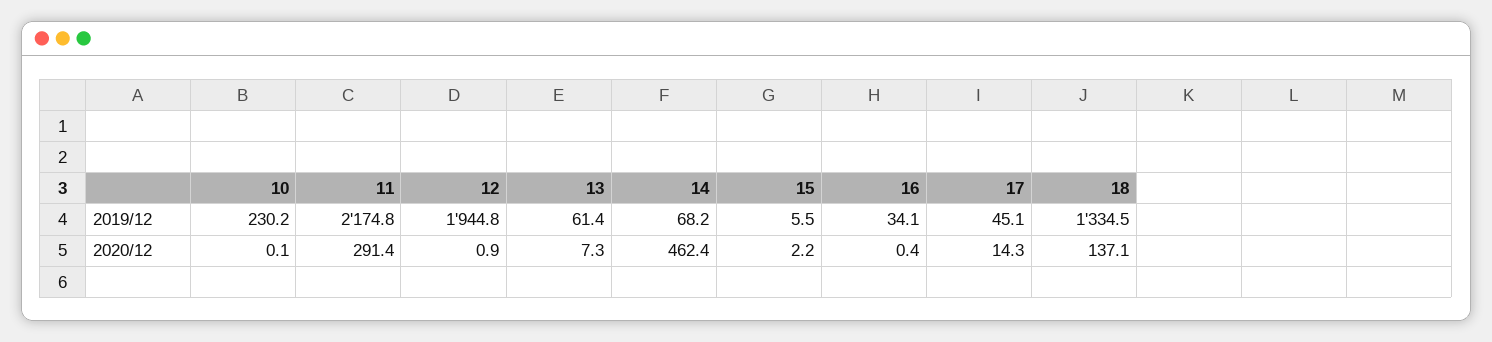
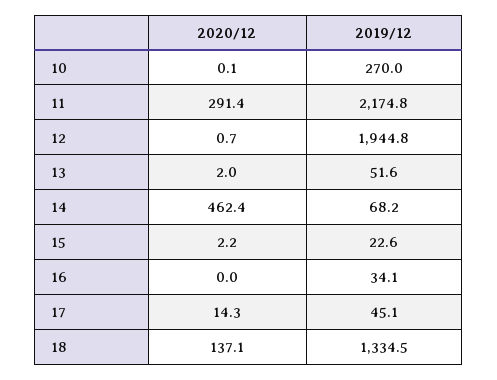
  {
    "10": {
-     "2019/12": 230.2,
+     "2019/12": 270,
      "2020/12": 0.1
    },
    "11": {
      "2019/12": 2174.8,
      "2020/12": 291.4
    },
    "12": {
      "2019/12": 1944.8,
-     "2020/12": 0.9
+     "2020/12": 0.7
    },
    "13": {
-     "2019/12": 61.4,
+     "2019/12": 51.6,
-     "2020/12": 7.3
+     "2020/12": 2
    },
    "14": {
      "2019/12": 68.2,
      "2020/12": 462.4
    },
    "15": {
-     "2019/12": 5.5,
+     "2019/12": 22.6,
      "2020/12": 2.2
    },
    "16": {
      "2019/12": 34.1,
-     "2020/12": 0.4
+     "2020/12": 0
    },
    "17": {
      "2019/12": 45.1,
      "2020/12": 14.3
    },
    "18": {
      "2019/12": 1334.5,
      "2020/12": 137.1
    }
  }

